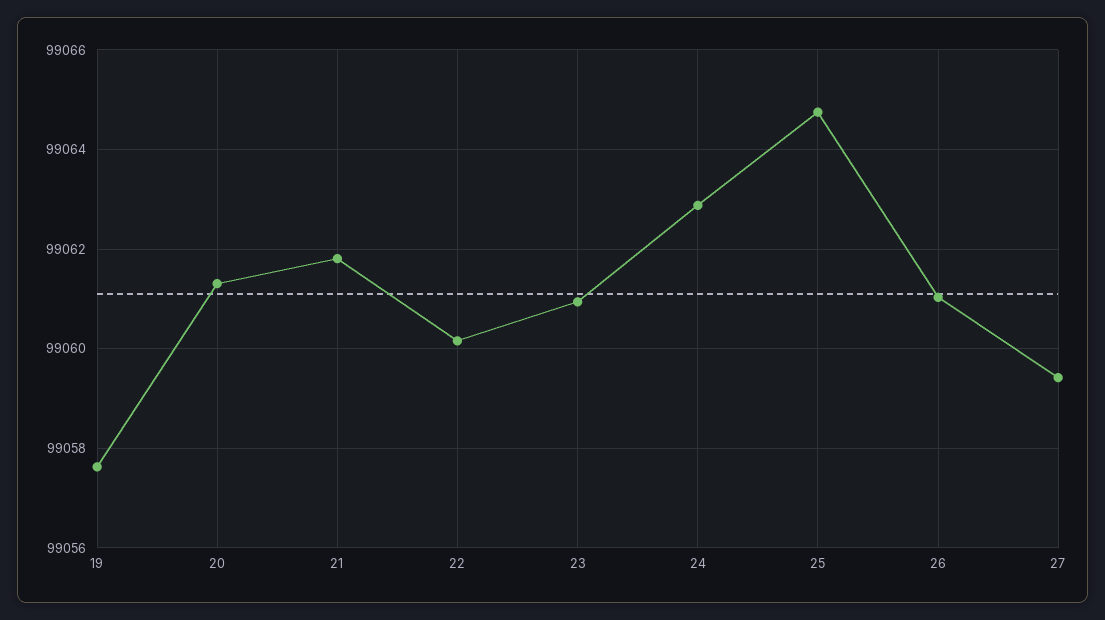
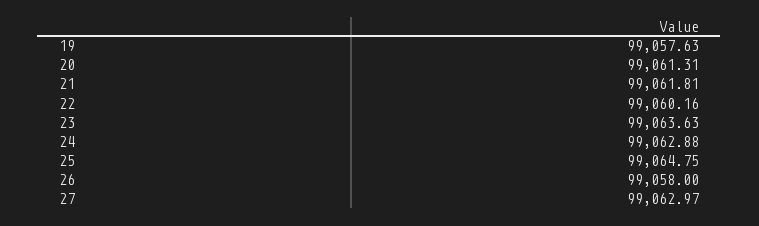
  {
    "19": 99057.63,
    "20": 99061.31,
    "21": 99061.81,
    "22": 99060.16,
-   "23": 99061,
+   "23": 99063.63,
    "24": 99062.88,
    "25": 99064.75,
-   "26": 99061,
+   "26": 99058,
-   "27": 99059.4
+   "27": 99062.97
  }

